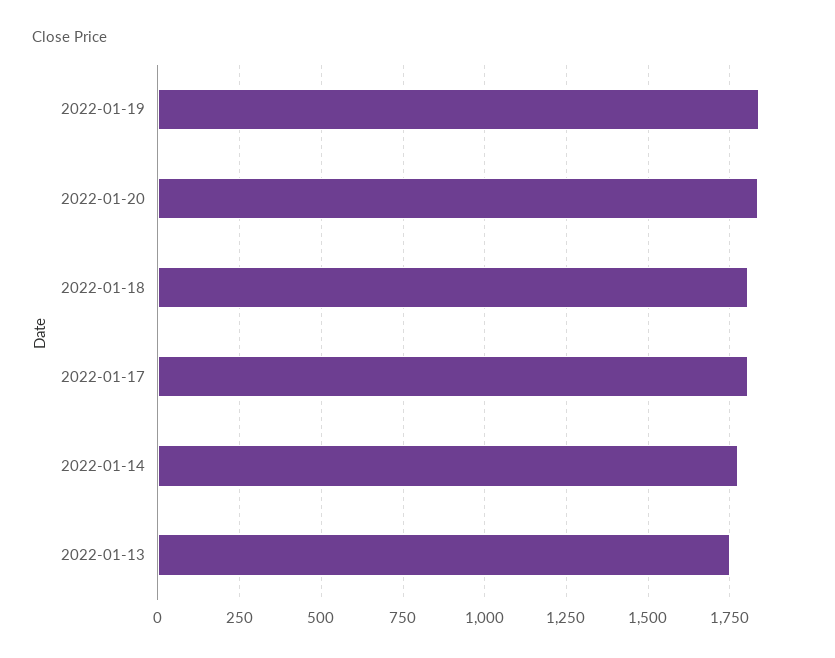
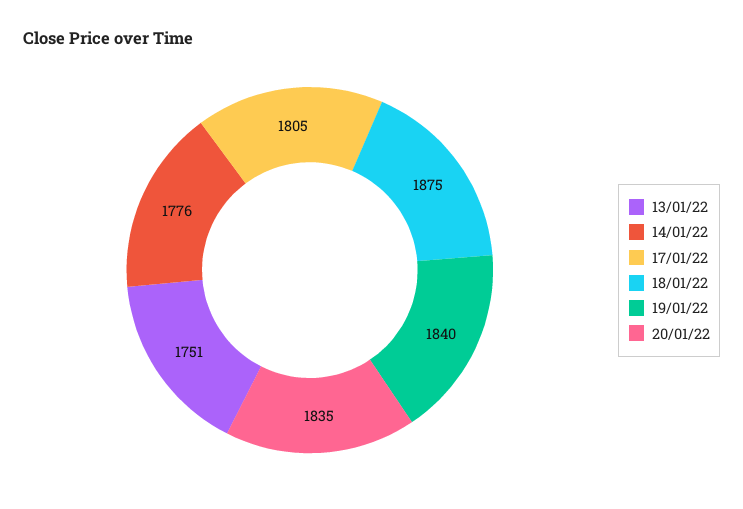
  {
    "2022-01-19": 1840,
    "2022-01-20": 1835,
-   "2022-01-18": 1800,
+   "2022-01-18": 1875,
    "2022-01-17": 1805,
    "2022-01-14": 1776,
    "2022-01-13": 1751
  }

